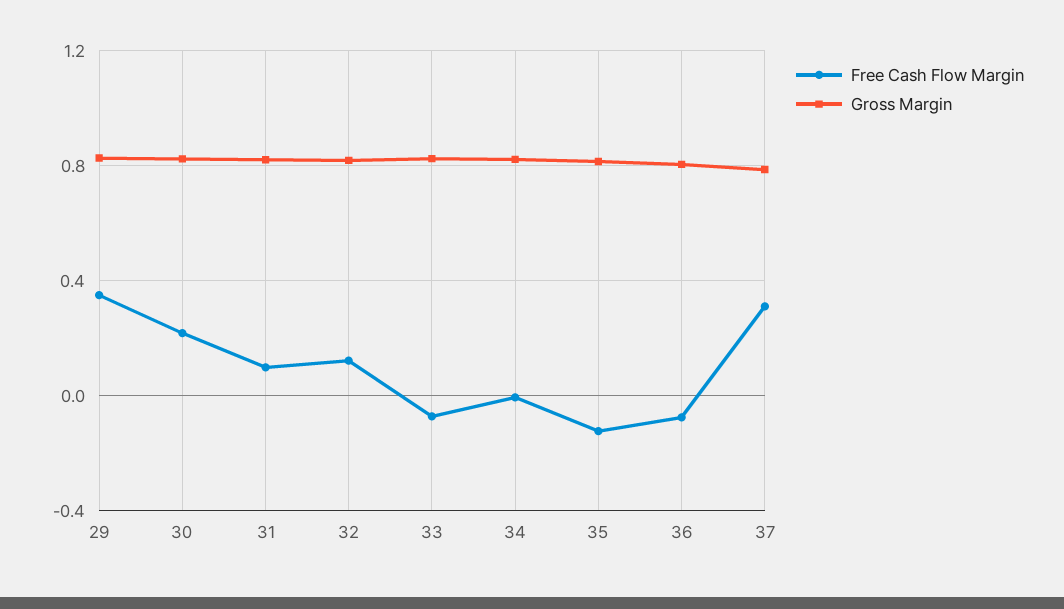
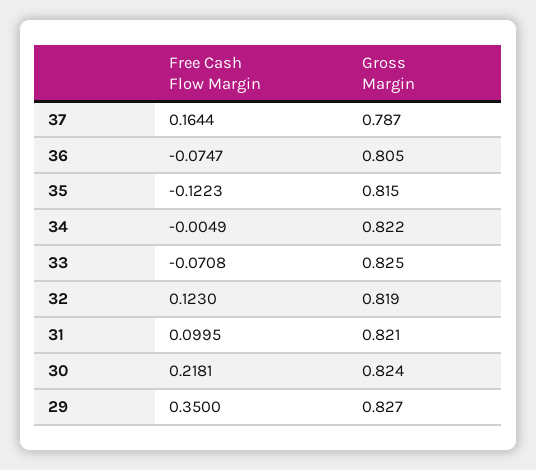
  {
    "Free Cash Flow Margin": {
      "29": 0.35,
      "30": 0.2181,
      "31": 0.0995,
      "32": 0.123,
      "33": -0.0708,
      "34": -0.0049,
      "35": -0.1223,
      "36": -0.0747,
-     "37": 0.3
+     "37": 0.1644
    },
    "Gross Margin": {
      "29": 0.827,
      "30": 0.824,
      "31": 0.821,
      "32": 0.819,
      "33": 0.825,
      "34": 0.822,
      "35": 0.815,
      "36": 0.805,
      "37": 0.787
    }
  }

